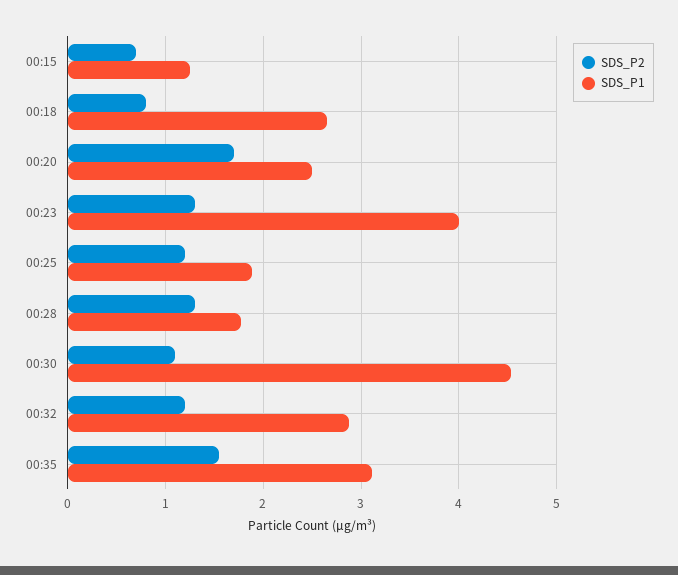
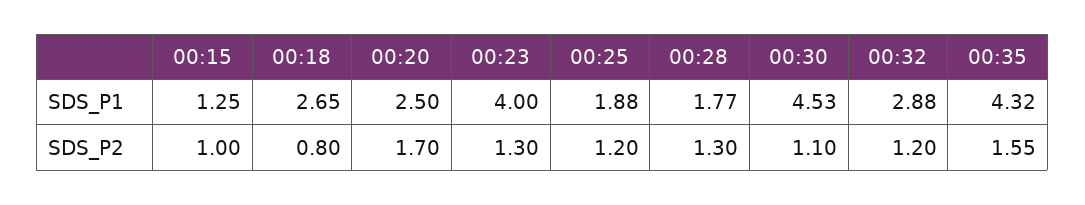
  {
    "SDS_P2": {
-     "00:15": 0.7,
+     "00:15": 1,
      "00:18": 0.8,
      "00:20": 1.7,
      "00:23": 1.3,
      "00:25": 1.2,
      "00:28": 1.3,
      "00:30": 1.1,
      "00:32": 1.2,
      "00:35": 1.55
    },
    "SDS_P1": {
      "00:15": 1.25,
      "00:18": 2.65,
      "00:20": 2.5,
      "00:23": 4,
      "00:25": 1.88,
      "00:28": 1.77,
      "00:30": 4.53,
      "00:32": 2.88,
-     "00:35": 3.1
+     "00:35": 4.32
    }
  }

